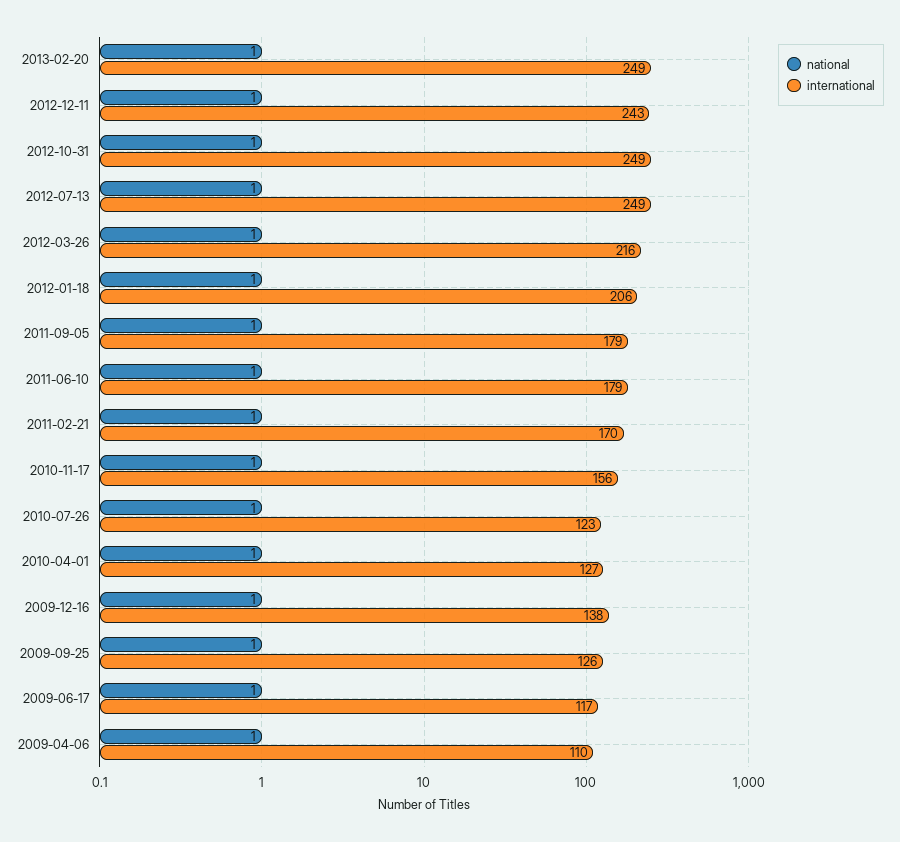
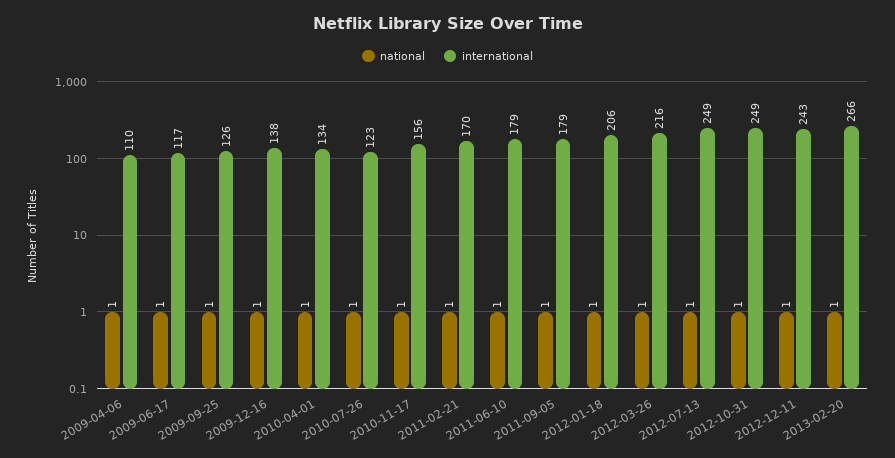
  {
    "national": {
      "2013-02-20": 1,
      "2012-12-11": 1,
      "2012-10-31": 1,
      "2012-07-13": 1,
      "2012-03-26": 1,
      "2012-01-18": 1,
      "2011-09-05": 1,
      "2011-06-10": 1,
      "2011-02-21": 1,
      "2010-11-17": 1,
      "2010-07-26": 1,
      "2010-04-01": 1,
      "2009-12-16": 1,
      "2009-09-25": 1,
      "2009-06-17": 1,
      "2009-04-06": 1
    },
    "international": {
-     "2013-02-20": 249,
+     "2013-02-20": 266,
      "2012-12-11": 243,
      "2012-10-31": 249,
      "2012-07-13": 249,
      "2012-03-26": 216,
      "2012-01-18": 206,
      "2011-09-05": 179,
      "2011-06-10": 179,
      "2011-02-21": 170,
      "2010-11-17": 156,
      "2010-07-26": 123,
-     "2010-04-01": 127,
+     "2010-04-01": 134,
      "2009-12-16": 138,
      "2009-09-25": 126,
      "2009-06-17": 117,
      "2009-04-06": 110
    }
  }

